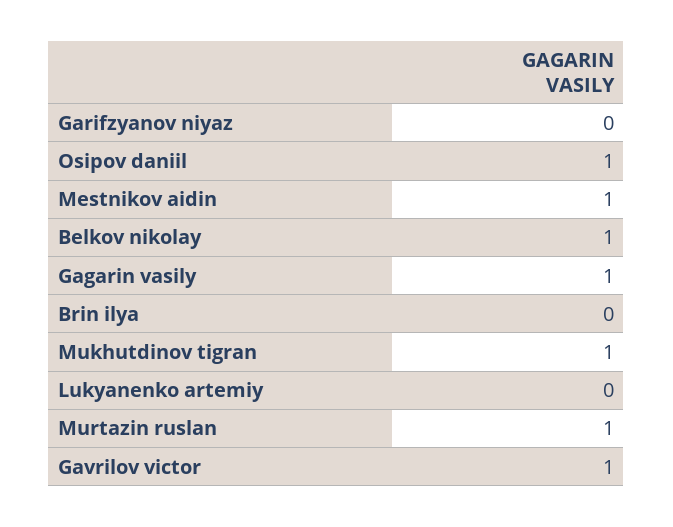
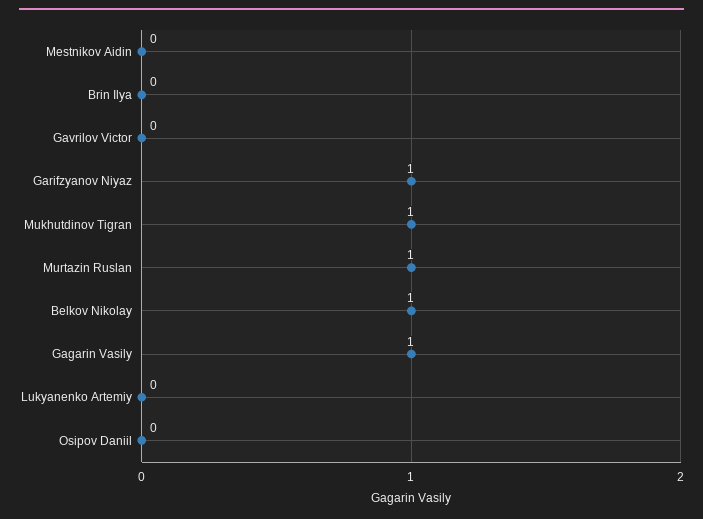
  {
-   "Garifzyanov niyaz": 0,
+   "Garifzyanov niyaz": 1,
-   "Osipov daniil": 1,
+   "Osipov daniil": 0,
-   "Mestnikov aidin": 1,
+   "Mestnikov aidin": 0,
    "Belkov nikolay": 1,
    "Gagarin vasily": 1,
    "Brin ilya": 0,
    "Mukhutdinov tigran": 1,
    "Lukyanenko artemiy": 0,
    "Murtazin ruslan": 1,
-   "Gavrilov victor": 1
+   "Gavrilov victor": 0
  }

